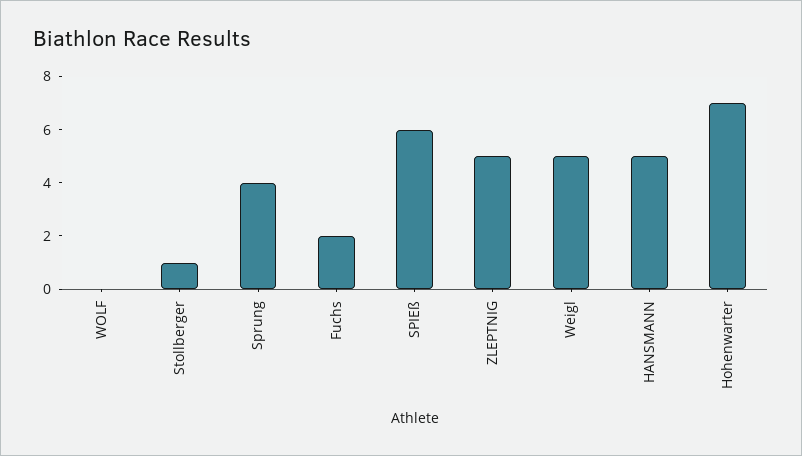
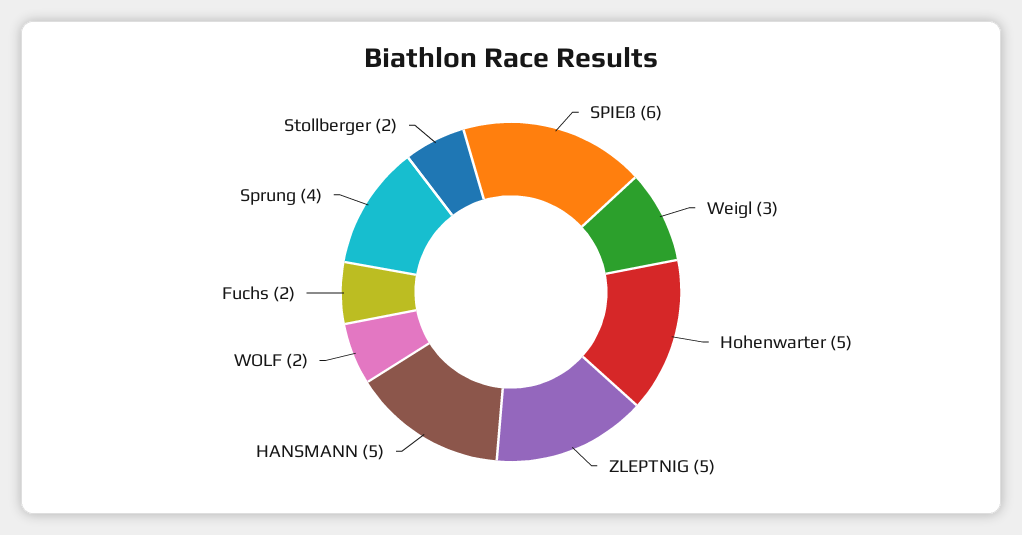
  {
-   "WOLF": 0,
+   "WOLF": 2,
-   "Stollberger": 1,
+   "Stollberger": 2,
    "Sprung": 4,
    "Fuchs": 2,
    "SPIEß": 6,
    "ZLEPTNIG": 5,
-   "Weigl": 5,
+   "Weigl": 3,
    "HANSMANN": 5,
-   "Hohenwarter": 7
+   "Hohenwarter": 5
  }

